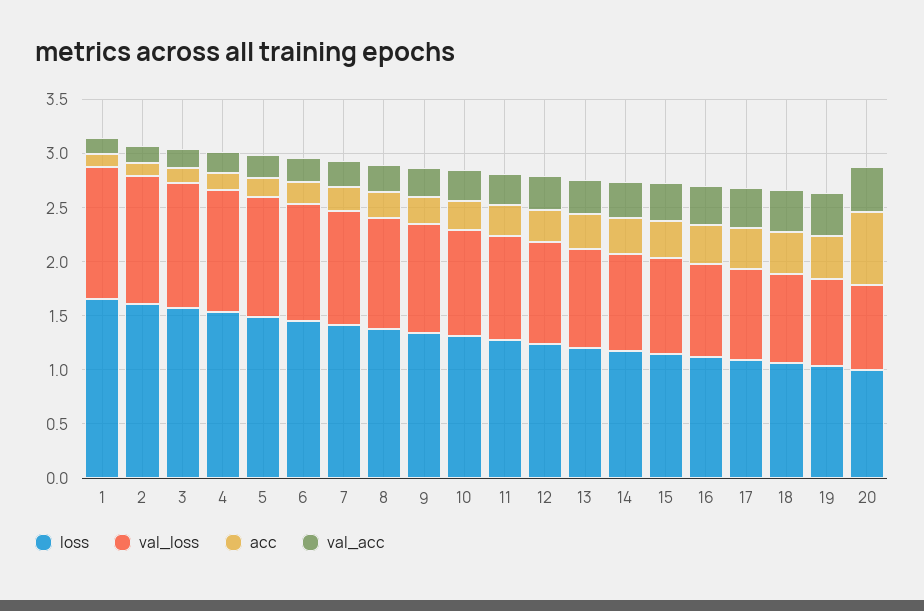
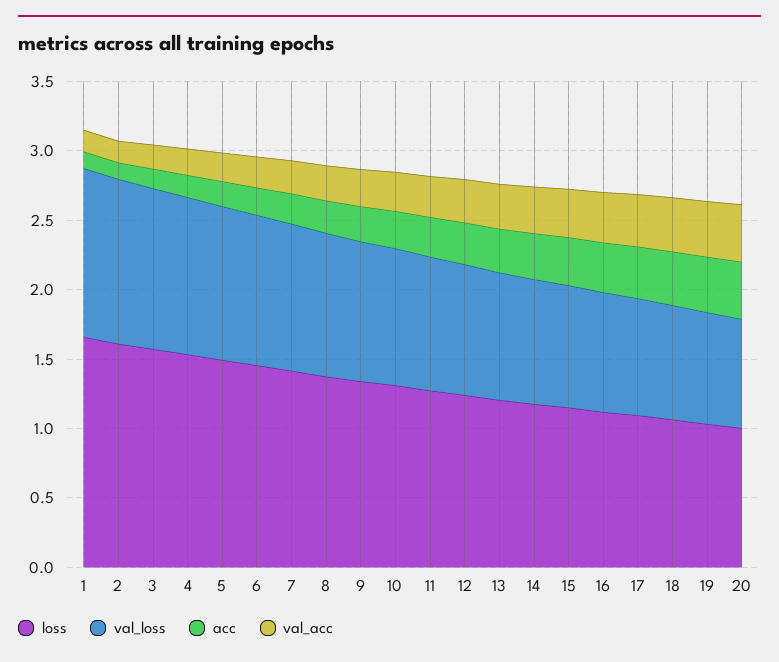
  {
    "loss": {
      "1": 1.7,
      "2": 1.6,
      "3": 1.6,
      "4": 1.5,
      "5": 1.5,
      "6": 1.5,
      "7": 1.4,
      "8": 1.4,
      "9": 1.3,
      "10": 1.3,
      "11": 1.3,
      "12": 1.2,
      "13": 1.2,
      "14": 1.2,
      "15": 1.2,
      "16": 1.1,
      "17": 1.1,
      "18": 1.1,
      "19": 1,
      "20": 1
    },
    "val_loss": {
      "1": 1.2,
      "2": 1.2,
      "3": 1.2,
      "4": 1.1,
      "5": 1.1,
      "6": 1.1,
      "7": 1.1,
      "8": 1,
      "9": 1,
      "10": 1,
      "11": 1,
      "12": 0.9,
      "13": 0.9,
      "14": 0.9,
      "15": 0.9,
      "16": 0.9,
      "17": 0.8,
      "18": 0.8,
      "19": 0.8,
      "20": 0.8
    },
    "acc": {
      "1": 0.1,
      "2": 0.1,
      "3": 0.1,
      "4": 0.2,
      "5": 0.2,
      "6": 0.2,
      "7": 0.2,
      "8": 0.2,
      "9": 0.3,
      "10": 0.3,
      "11": 0.3,
      "12": 0.3,
      "13": 0.3,
      "14": 0.3,
      "15": 0.3,
      "16": 0.4,
      "17": 0.4,
      "18": 0.4,
      "19": 0.4,
-     "20": 0.7
+     "20": 0.4
    },
    "val_acc": {
      "1": 0.2,
      "2": 0.2,
      "3": 0.2,
      "4": 0.2,
      "5": 0.2,
      "6": 0.2,
      "7": 0.2,
      "8": 0.3,
      "9": 0.3,
      "10": 0.3,
      "11": 0.3,
      "12": 0.3,
      "13": 0.3,
      "14": 0.3,
      "15": 0.3,
      "16": 0.4,
      "17": 0.4,
      "18": 0.4,
      "19": 0.4,
      "20": 0.4
    }
  }

